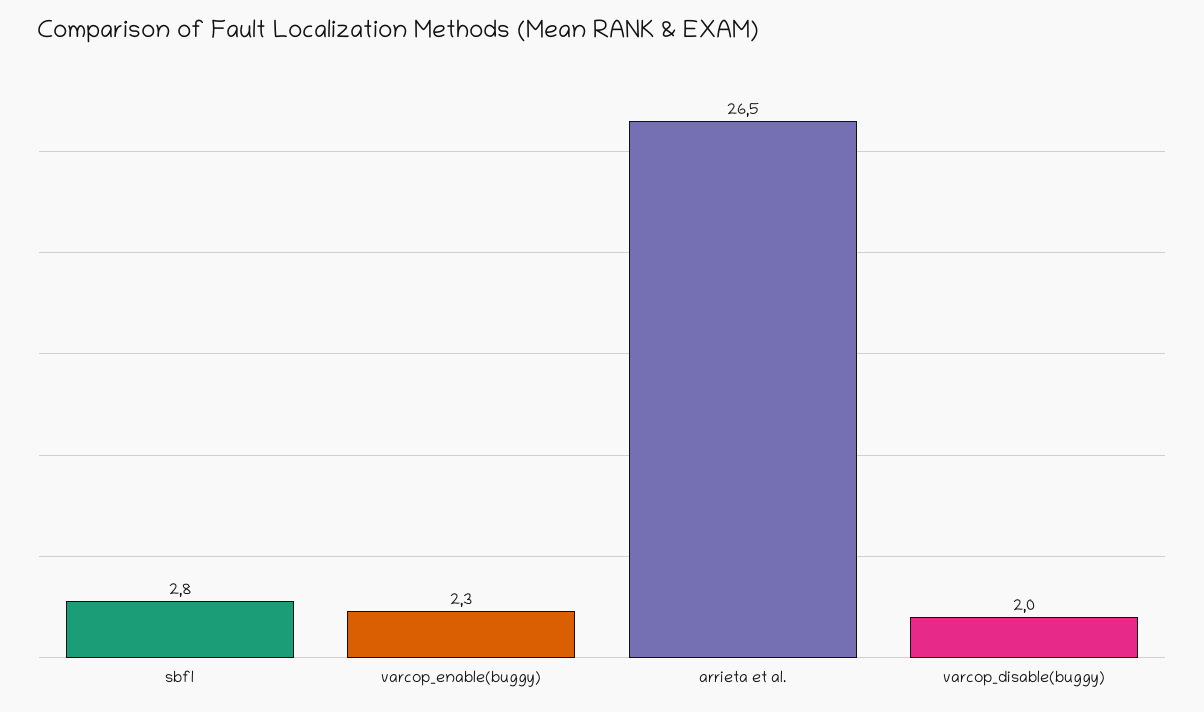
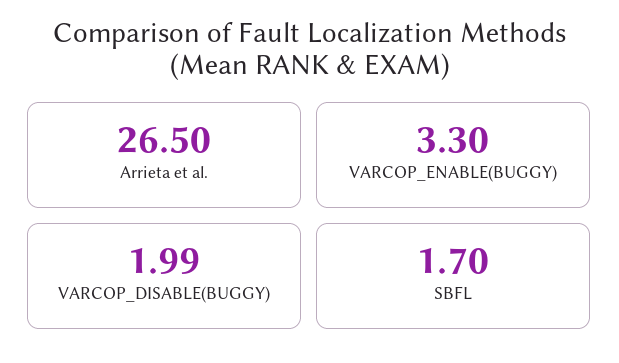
  {
-   "sbfl": 2.8,
+   "sbfl": 1.7,
-   "varcop_enable(buggy)": 2.3,
+   "varcop_enable(buggy)": 3.3,
    "arrieta et al.": 26.5,
    "varcop_disable(buggy)": 1.99
  }

